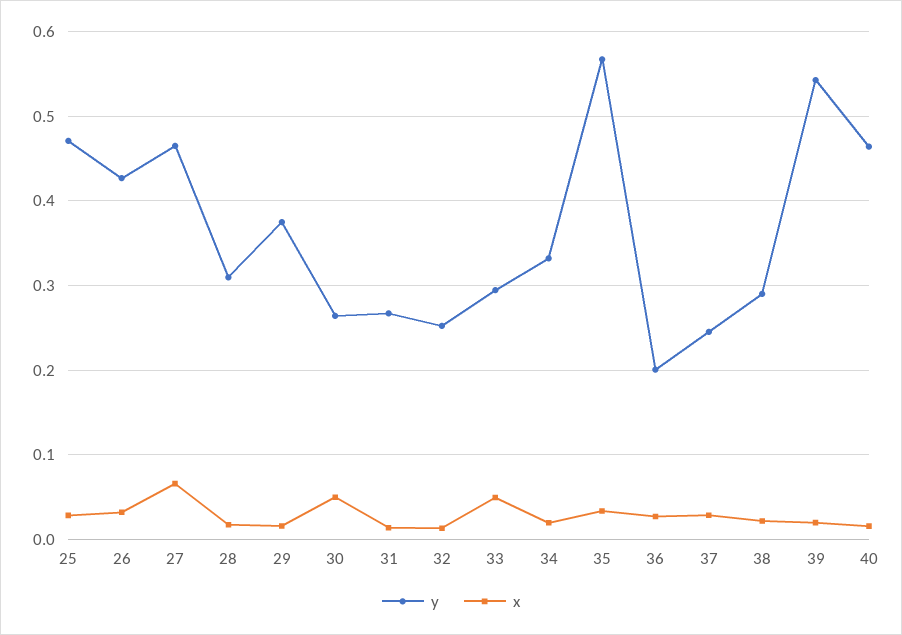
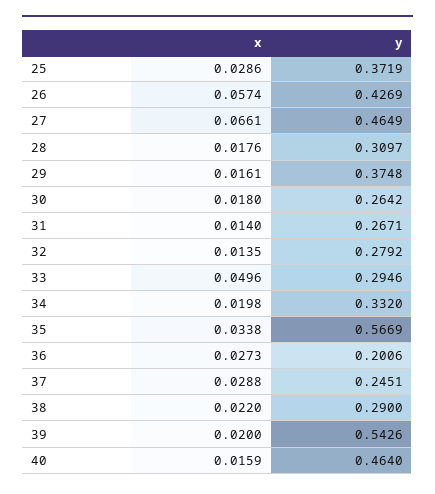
  {
    "y": {
-     "25": 0.47,
+     "25": 0.3719,
      "26": 0.4269,
      "27": 0.4649,
      "28": 0.3097,
      "29": 0.3748,
      "30": 0.2642,
      "31": 0.2671,
-     "32": 0.25,
+     "32": 0.2792,
      "33": 0.2946,
      "34": 0.332,
      "35": 0.5669,
      "36": 0.2006,
      "37": 0.2451,
      "38": 0.29,
      "39": 0.5426,
      "40": 0.464
    },
    "x": {
      "25": 0.0286,
-     "26": 0.03,
+     "26": 0.0574,
      "27": 0.0661,
      "28": 0.0176,
      "29": 0.0161,
-     "30": 0.05,
+     "30": 0.018,
      "31": 0.014,
      "32": 0.0135,
      "33": 0.0496,
      "34": 0.0198,
      "35": 0.0338,
      "36": 0.0273,
      "37": 0.0288,
      "38": 0.022,
      "39": 0.02,
      "40": 0.0159
    }
  }

